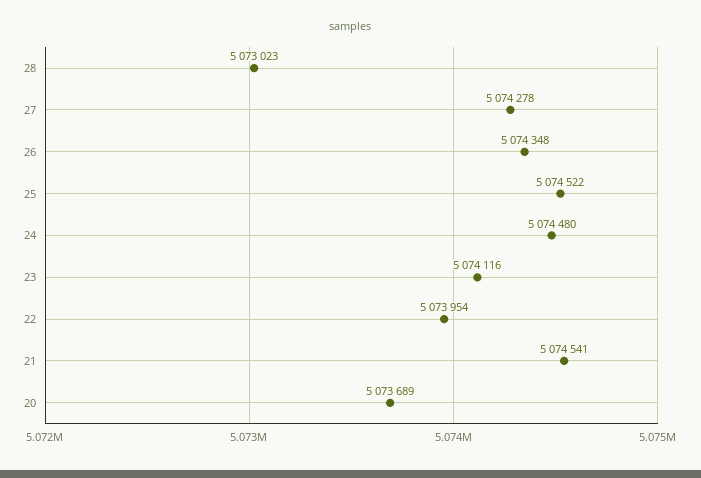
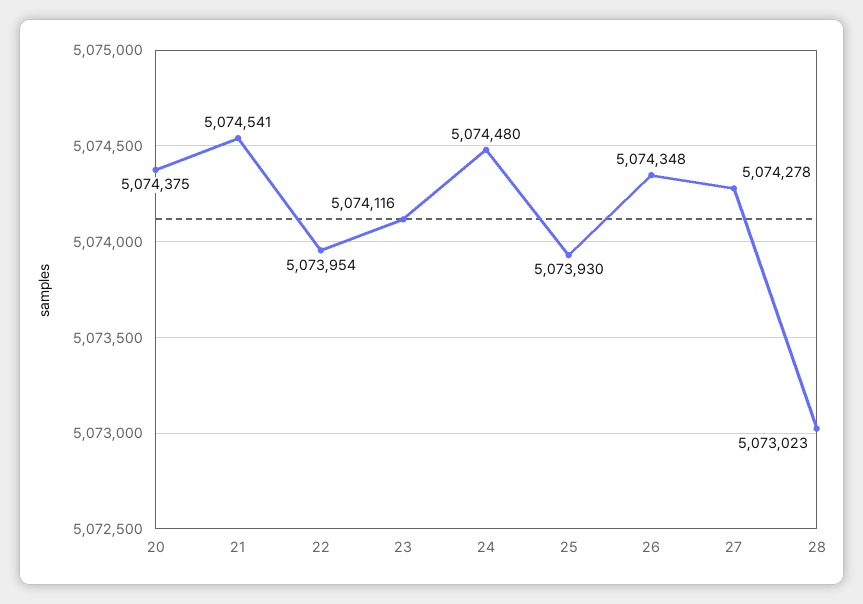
  {
    "28": 5073023,
    "27": 5074278,
    "26": 5074348,
-   "25": 5074522,
+   "25": 5073930,
    "24": 5074480,
    "23": 5074116,
    "22": 5073954,
    "21": 5074541,
-   "20": 5073689
+   "20": 5074375
  }

